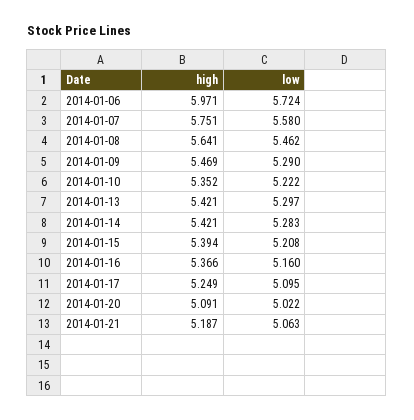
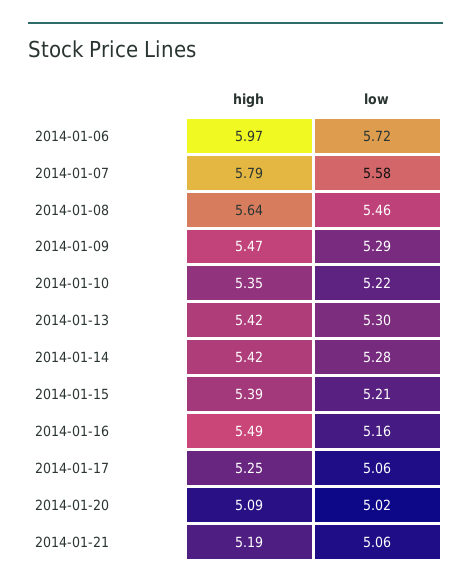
  {
    "high": {
      "2014-01-06": 5.971,
-     "2014-01-07": 5.751,
+     "2014-01-07": 5.79,
      "2014-01-08": 5.641,
      "2014-01-09": 5.469,
      "2014-01-10": 5.352,
      "2014-01-13": 5.421,
      "2014-01-14": 5.421,
      "2014-01-15": 5.394,
-     "2014-01-16": 5.366,
+     "2014-01-16": 5.49,
      "2014-01-17": 5.249,
      "2014-01-20": 5.091,
      "2014-01-21": 5.187
    },
    "low": {
      "2014-01-06": 5.724,
      "2014-01-07": 5.58,
      "2014-01-08": 5.462,
      "2014-01-09": 5.29,
      "2014-01-10": 5.222,
      "2014-01-13": 5.297,
      "2014-01-14": 5.283,
      "2014-01-15": 5.208,
      "2014-01-16": 5.16,
-     "2014-01-17": 5.095,
+     "2014-01-17": 5.06,
      "2014-01-20": 5.022,
      "2014-01-21": 5.063
    }
  }

